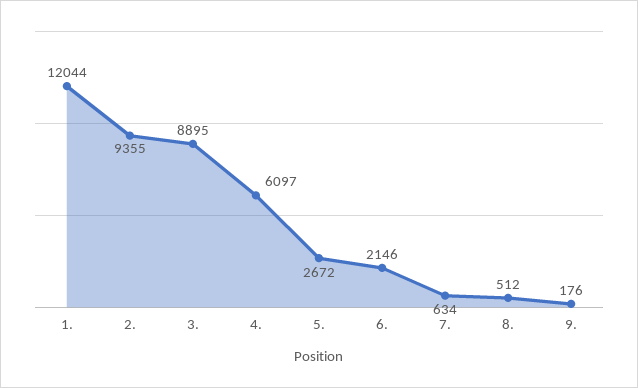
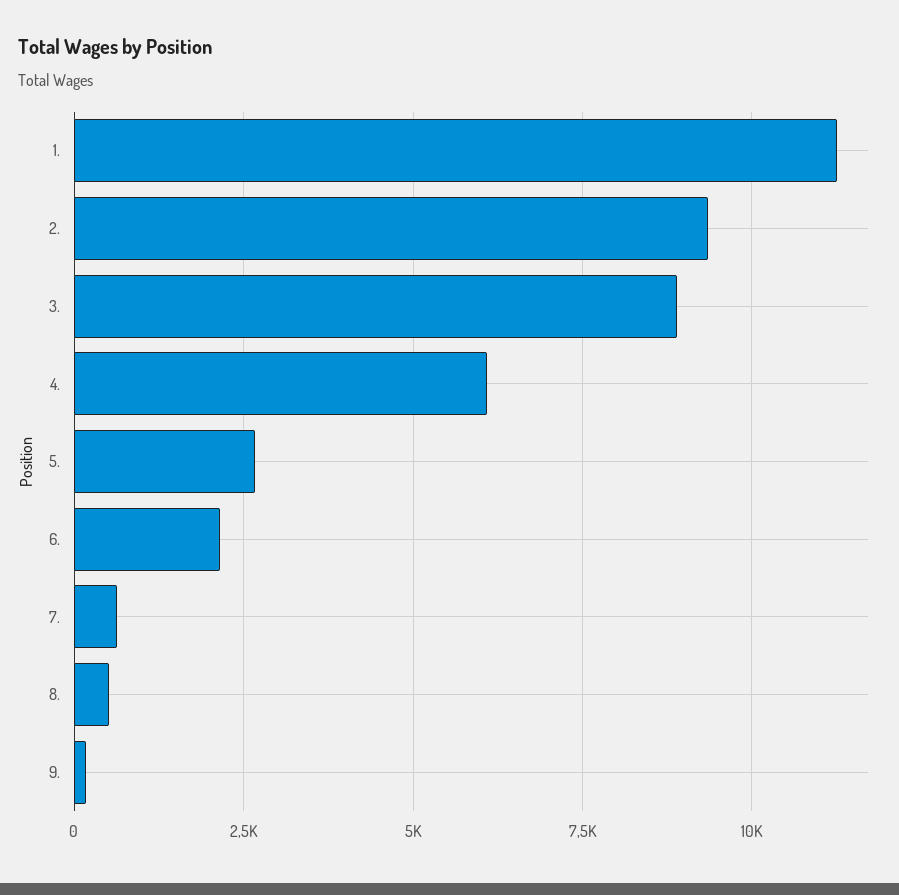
  {
-   "1.": 12044,
+   "1.": 11250,
    "2.": 9355,
    "3.": 8895,
    "4.": 6097,
    "5.": 2672,
    "6.": 2146,
    "7.": 634,
    "8.": 512,
    "9.": 176
  }

